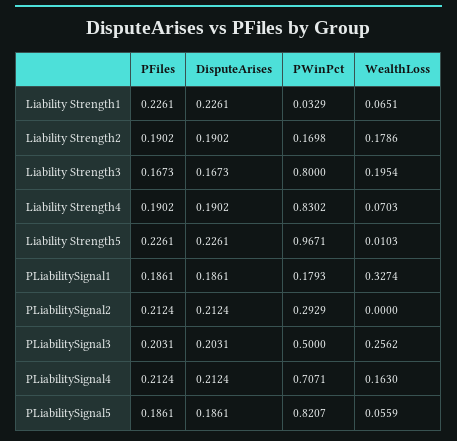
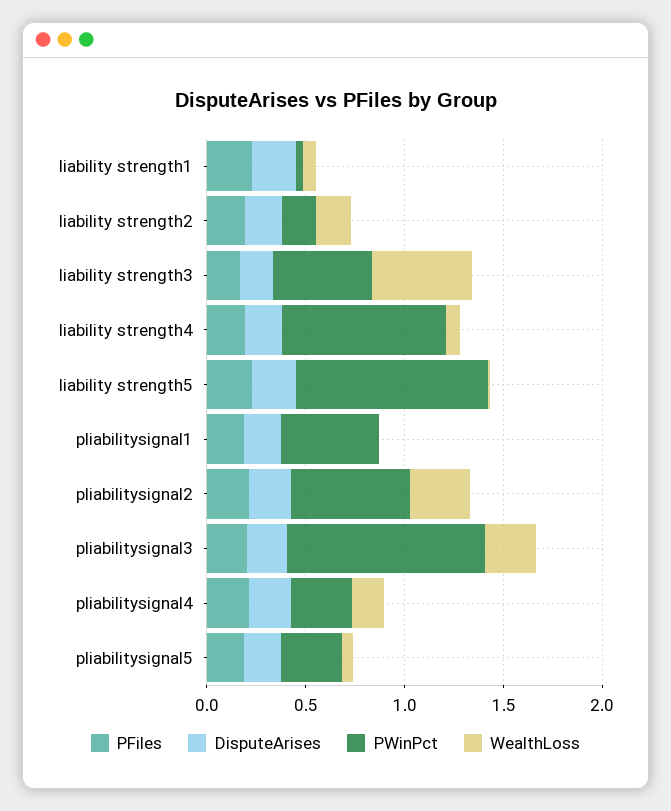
  {
    "PFiles": {
      "Liability Strength1": 0.2261,
      "Liability Strength2": 0.1902,
      "Liability Strength3": 0.1673,
      "Liability Strength4": 0.1902,
      "Liability Strength5": 0.2261,
      "PLiabilitySignal1": 0.1861,
      "PLiabilitySignal2": 0.2124,
      "PLiabilitySignal3": 0.2031,
      "PLiabilitySignal4": 0.2124,
      "PLiabilitySignal5": 0.1861
    },
    "DisputeArises": {
      "Liability Strength1": 0.2261,
      "Liability Strength2": 0.1902,
      "Liability Strength3": 0.1673,
      "Liability Strength4": 0.1902,
      "Liability Strength5": 0.2261,
      "PLiabilitySignal1": 0.1861,
      "PLiabilitySignal2": 0.2124,
      "PLiabilitySignal3": 0.2031,
      "PLiabilitySignal4": 0.2124,
      "PLiabilitySignal5": 0.1861
    },
    "PWinPct": {
      "Liability Strength1": 0.0329,
      "Liability Strength2": 0.1698,
-     "Liability Strength3": 0.8,
+     "Liability Strength3": 0.5,
      "Liability Strength4": 0.8302,
      "Liability Strength5": 0.9671,
-     "PLiabilitySignal1": 0.1793,
+     "PLiabilitySignal1": 0.5,
-     "PLiabilitySignal2": 0.2929,
+     "PLiabilitySignal2": 0.6,
-     "PLiabilitySignal3": 0.5,
+     "PLiabilitySignal3": 1,
-     "PLiabilitySignal4": 0.7071,
+     "PLiabilitySignal4": 0.3,
-     "PLiabilitySignal5": 0.8207
+     "PLiabilitySignal5": 0.3
    },
    "WealthLoss": {
      "Liability Strength1": 0.0651,
      "Liability Strength2": 0.1786,
-     "Liability Strength3": 0.1954,
+     "Liability Strength3": 0.5,
      "Liability Strength4": 0.0703,
      "Liability Strength5": 0.0103,
-     "PLiabilitySignal1": 0.3274,
+     "PLiabilitySignal1": 0,
-     "PLiabilitySignal2": 0,
+     "PLiabilitySignal2": 0.3,
      "PLiabilitySignal3": 0.2562,
      "PLiabilitySignal4": 0.163,
      "PLiabilitySignal5": 0.0559
    }
  }

